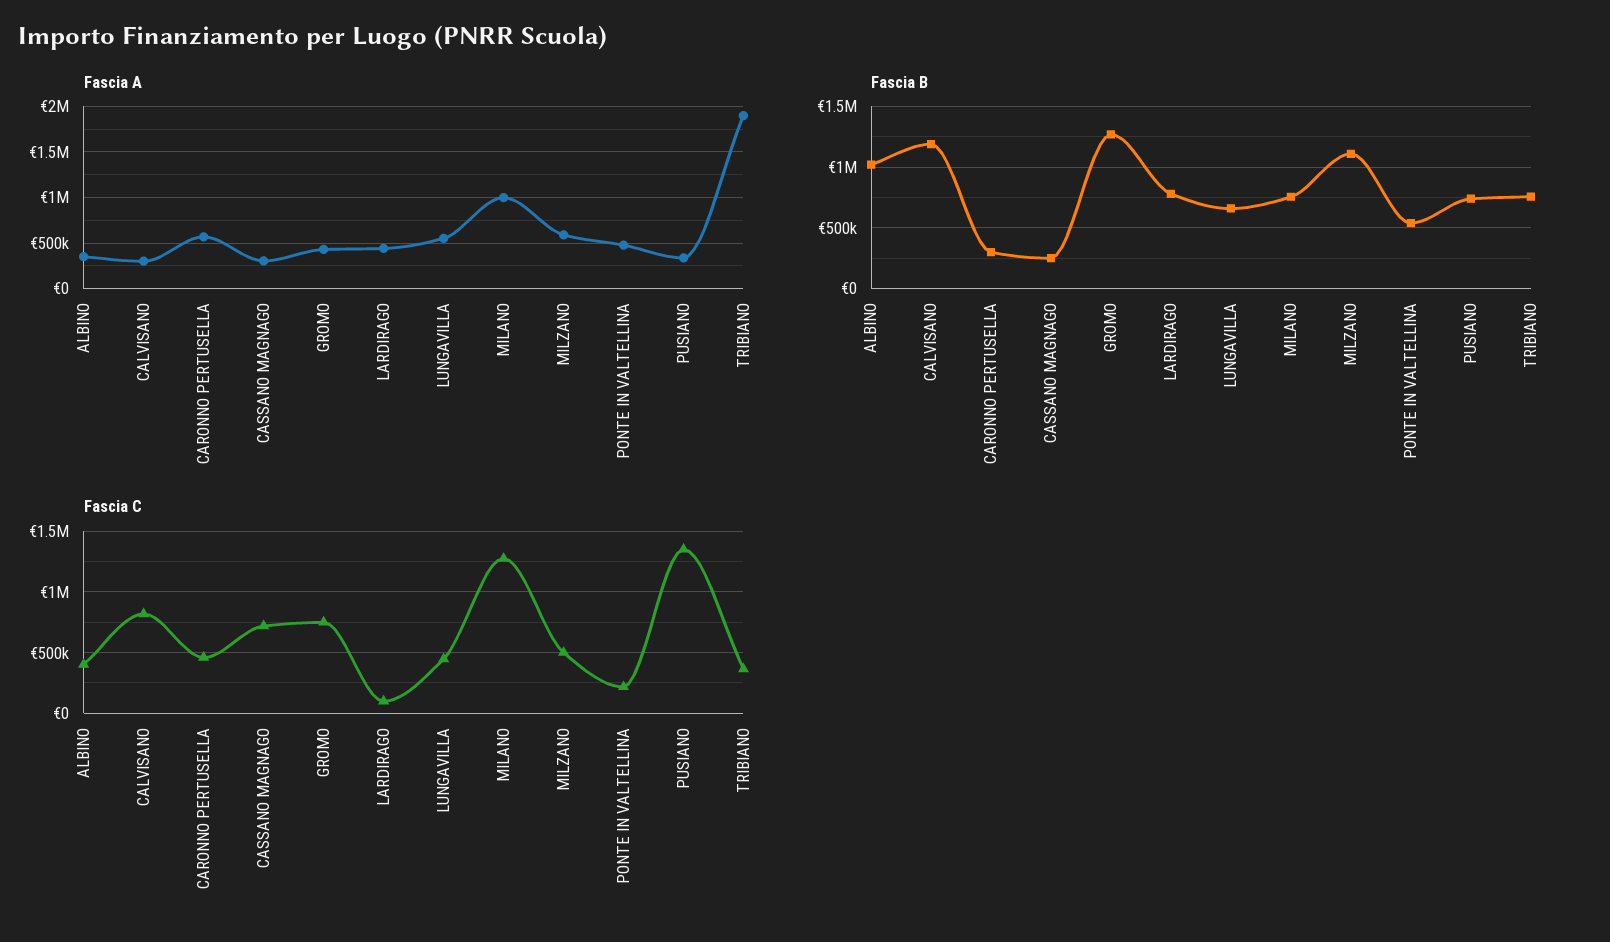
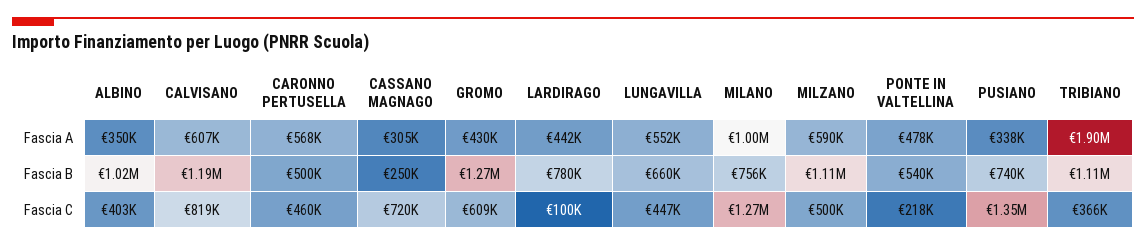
  {
    "Fascia A": {
      "ALBINO": 350000,
-     "CALVISANO": 300000,
+     "CALVISANO": 607000,
      "CARONNO PERTUSELLA": 568000,
      "CASSANO MAGNAGO": 305000,
      "GROMO": 430000,
      "LARDIRAGO": 442000,
      "LUNGAVILLA": 552000,
      "MILANO": 1000000,
      "MILZANO": 590000,
      "PONTE IN VALTELLINA": 478000,
      "PUSIANO": 338000,
      "TRIBIANO": 1900000
    },
    "Fascia B": {
      "ALBINO": 1020000,
      "CALVISANO": 1190000,
-     "CARONNO PERTUSELLA": 300000,
+     "CARONNO PERTUSELLA": 500000,
      "CASSANO MAGNAGO": 250000,
      "GROMO": 1270000,
      "LARDIRAGO": 780000,
      "LUNGAVILLA": 660000,
      "MILANO": 756000,
      "MILZANO": 1110000,
      "PONTE IN VALTELLINA": 540000,
      "PUSIANO": 740000,
-     "TRIBIANO": 750000
+     "TRIBIANO": 1110000
    },
    "Fascia C": {
      "ALBINO": 403000,
      "CALVISANO": 819000,
      "CARONNO PERTUSELLA": 460000,
      "CASSANO MAGNAGO": 720000,
-     "GROMO": 750000,
+     "GROMO": 609000,
      "LARDIRAGO": 100000,
      "LUNGAVILLA": 447000,
      "MILANO": 1270000,
      "MILZANO": 500000,
      "PONTE IN VALTELLINA": 218000,
      "PUSIANO": 1350000,
      "TRIBIANO": 366000
    }
  }

